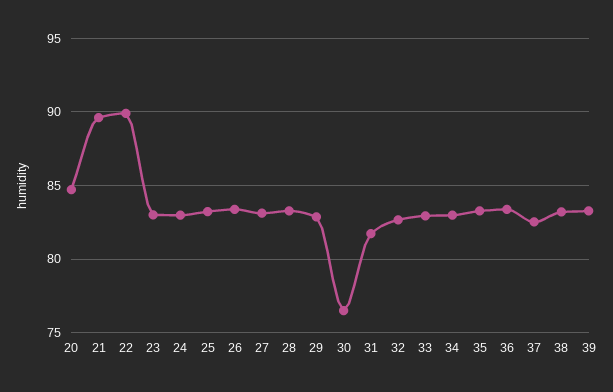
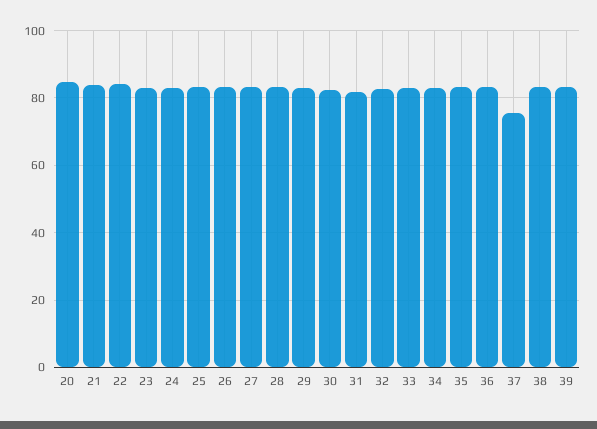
  {
    "20": 84.5,
-   "21": 89.5,
+   "21": 84,
-   "22": 90,
+   "22": 84,
    "23": 83,
    "24": 83,
    "25": 83,
    "26": 83.5,
    "27": 83,
    "28": 83.5,
    "29": 83,
-   "30": 76.5,
+   "30": 82,
    "31": 81.5,
    "32": 82.5,
    "33": 83,
    "34": 83,
    "35": 83.5,
    "36": 83.5,
-   "37": 82.5,
+   "37": 76,
    "38": 83,
    "39": 83.5
  }

